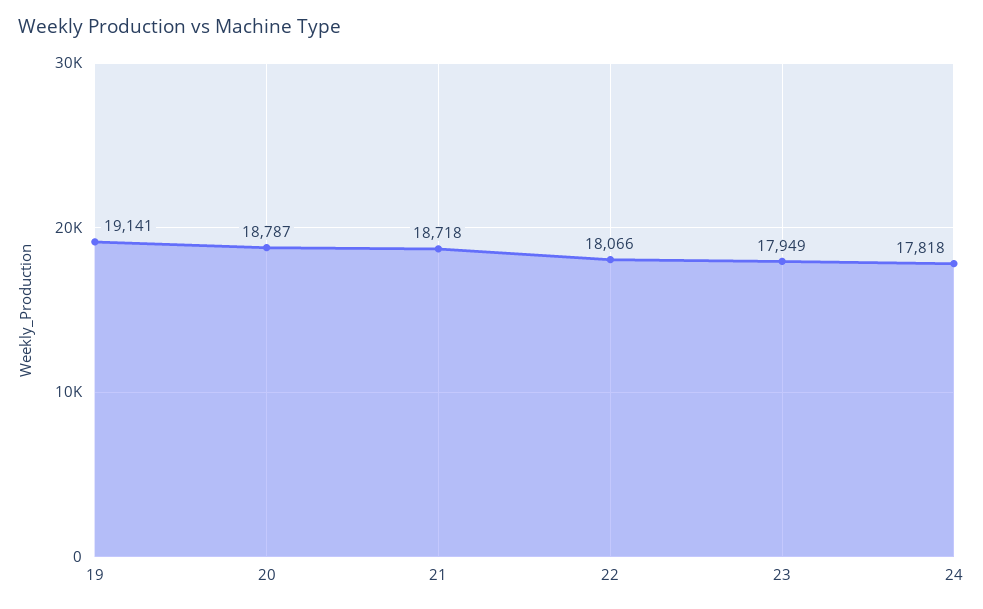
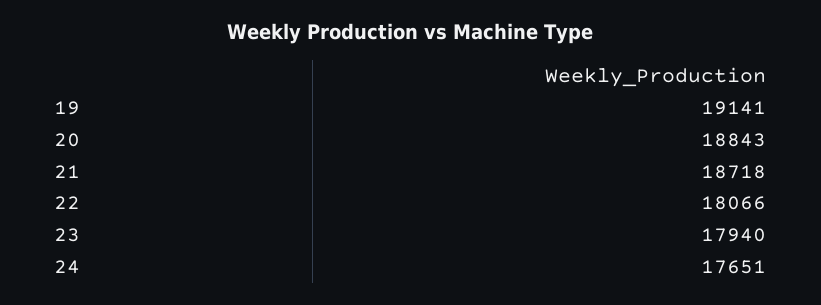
  {
    "19": 19141,
-   "20": 18787,
+   "20": 18843,
    "21": 18718,
    "22": 18066,
-   "23": 17949,
+   "23": 17940,
-   "24": 17818
+   "24": 17651
  }

